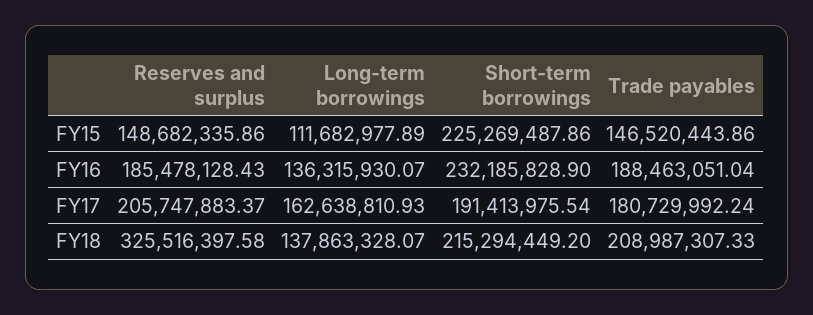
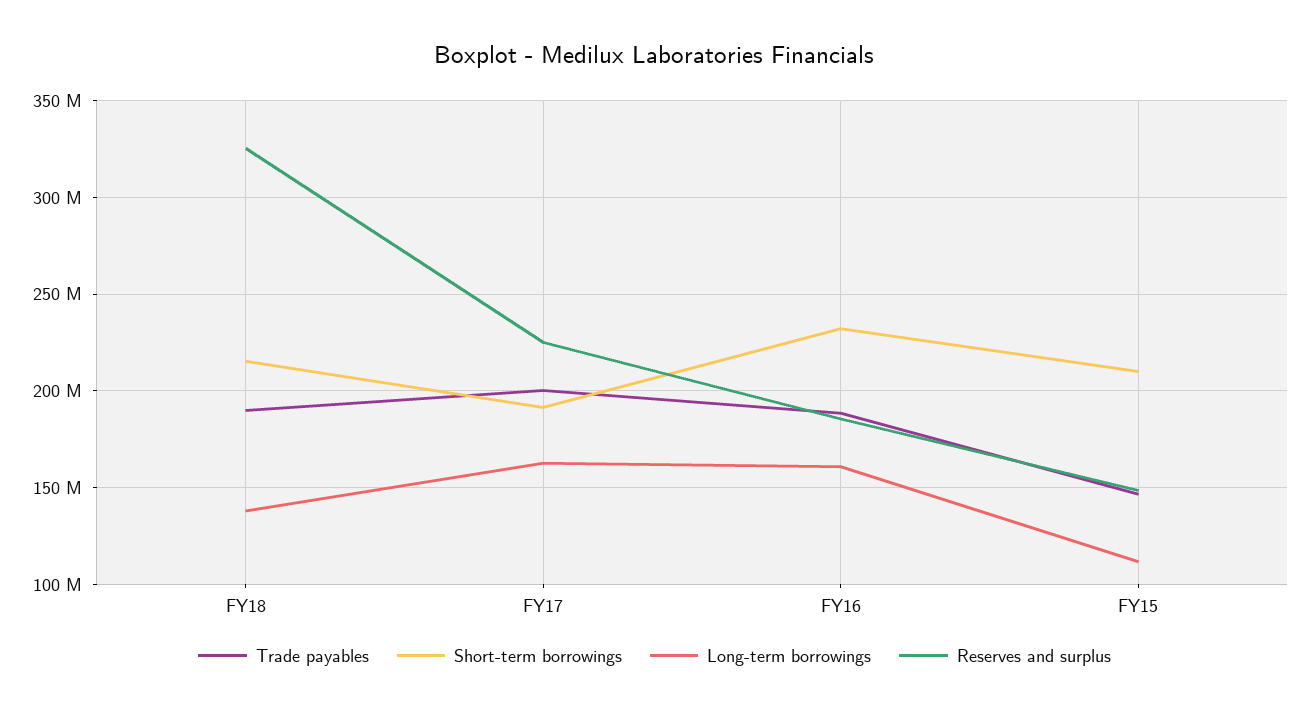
  {
    "Reserves and surplus": {
      "FY15": 148682335.86,
      "FY16": 185478128.43,
-     "FY17": 205747883.37,
+     "FY17": 225000000,
      "FY18": 325516397.58
    },
    "Long-term borrowings": {
      "FY15": 111682977.89,
-     "FY16": 136315930.07,
+     "FY16": 160000000,
      "FY17": 162638810.93,
      "FY18": 137863328.07
    },
    "Short-term borrowings": {
-     "FY15": 225269487.86,
+     "FY15": 210000000,
      "FY16": 232185828.9,
      "FY17": 191413975.54,
      "FY18": 215294449.2
    },
    "Trade payables": {
      "FY15": 146520443.86,
      "FY16": 188463051.04,
-     "FY17": 180729992.24,
+     "FY17": 200000000,
-     "FY18": 208987307.33
+     "FY18": 190000000
    }
  }

